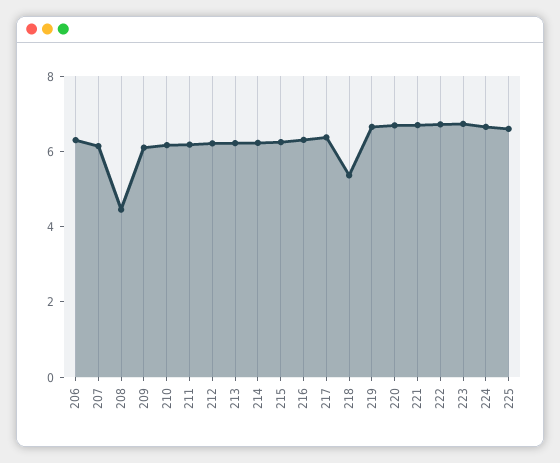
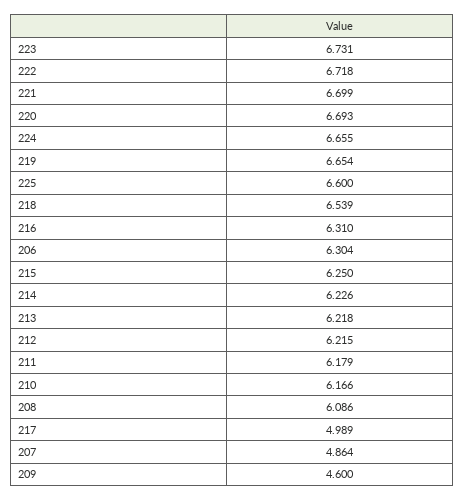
  {
    "206": 6.304,
-   "207": 6,
+   "207": 4.864,
-   "208": 4.5,
+   "208": 6.086,
-   "209": 6,
+   "209": 4.6,
    "210": 6.166,
    "211": 6.179,
    "212": 6.215,
    "213": 6.218,
    "214": 6.226,
    "215": 6.25,
    "216": 6.31,
-   "217": 6.5,
+   "217": 4.989,
-   "218": 5.5,
+   "218": 6.539,
    "219": 6.654,
    "220": 6.693,
    "221": 6.699,
    "222": 6.718,
    "223": 6.731,
    "224": 6.655,
    "225": 6.6
  }

